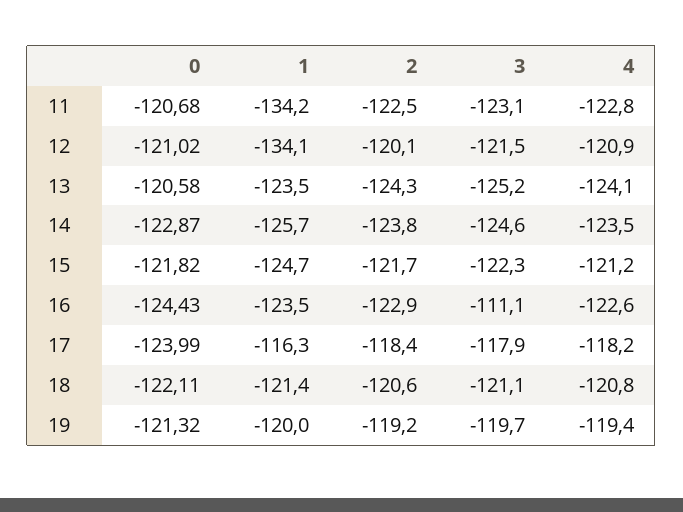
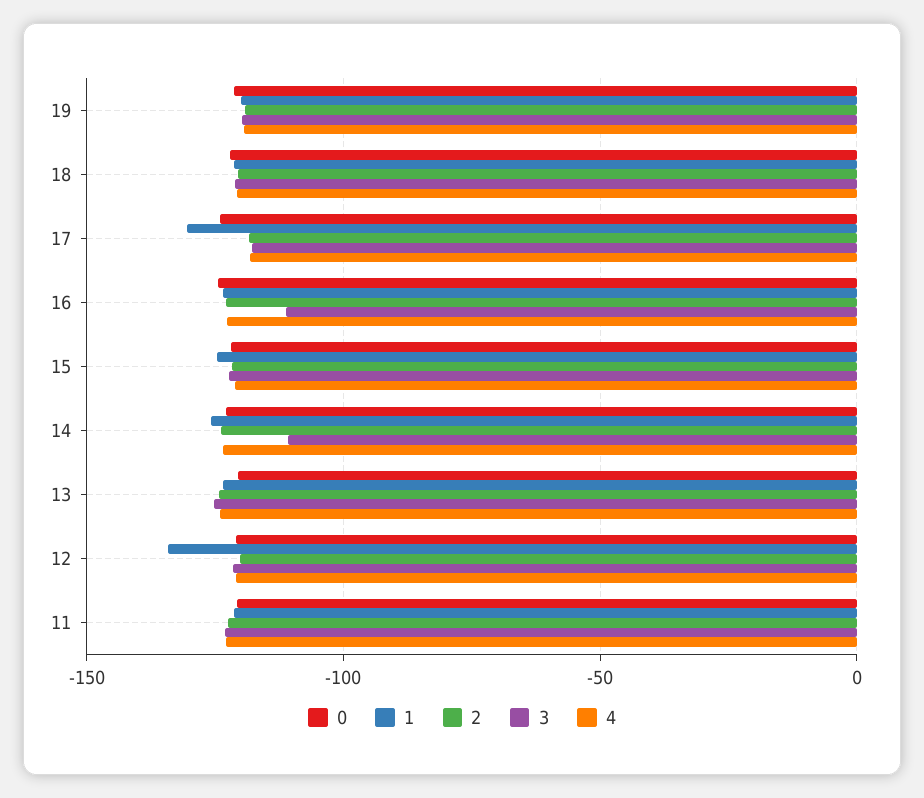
  {
    "0": {
      "11": -120.68,
      "12": -121.02,
      "13": -120.58,
      "14": -122.87,
      "15": -121.82,
      "16": -124.43,
      "17": -123.99,
      "18": -122.11,
      "19": -121.32
    },
    "1": {
-     "11": -134.2,
+     "11": -120,
      "12": -134.1,
      "13": -123.5,
      "14": -125.7,
      "15": -124.7,
      "16": -123.5,
-     "17": -116.3,
+     "17": -130,
      "18": -121.4,
      "19": -120
    },
    "2": {
      "11": -122.5,
      "12": -120.1,
      "13": -124.3,
      "14": -123.8,
      "15": -121.7,
      "16": -122.9,
      "17": -118.4,
      "18": -120.6,
      "19": -119.2
    },
    "3": {
      "11": -123.1,
      "12": -121.5,
      "13": -125.2,
-     "14": -124.6,
+     "14": -110,
      "15": -122.3,
      "16": -111.1,
      "17": -117.9,
      "18": -121.1,
      "19": -119.7
    },
    "4": {
      "11": -122.8,
      "12": -120.9,
      "13": -124.1,
      "14": -123.5,
      "15": -121.2,
      "16": -122.6,
      "17": -118.2,
      "18": -120.8,
      "19": -119.4
    }
  }

